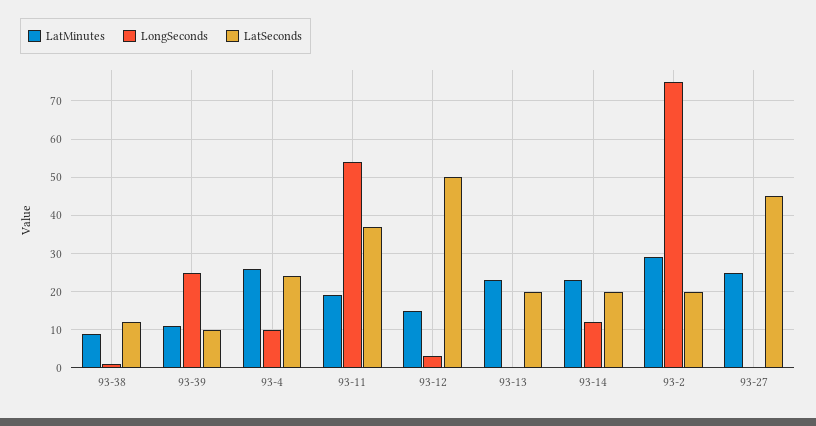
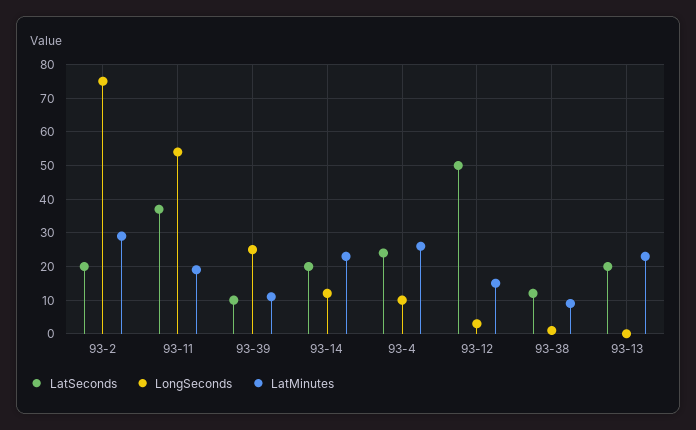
  {
    "LatMinutes": {
      "93-38": 10,
      "93-39": 10,
      "93-4": 25,
      "93-11": 20,
      "93-12": 15,
      "93-13": 25,
      "93-14": 25,
-     "93-2": 30,
+     "93-2": 30
-     "93-27": 25
    },
    "LongSeconds": {
      "93-38": 0,
      "93-39": 25,
      "93-4": 10,
      "93-11": 55,
      "93-12": 5,
      "93-13": 0,
      "93-14": 10,
-     "93-2": 75,
+     "93-2": 75
-     "93-27": 0
    },
    "LatSeconds": {
      "93-38": 10,
      "93-39": 10,
      "93-4": 25,
      "93-11": 35,
      "93-12": 50,
      "93-13": 20,
      "93-14": 20,
-     "93-2": 20,
+     "93-2": 20
-     "93-27": 45
    }
  }

